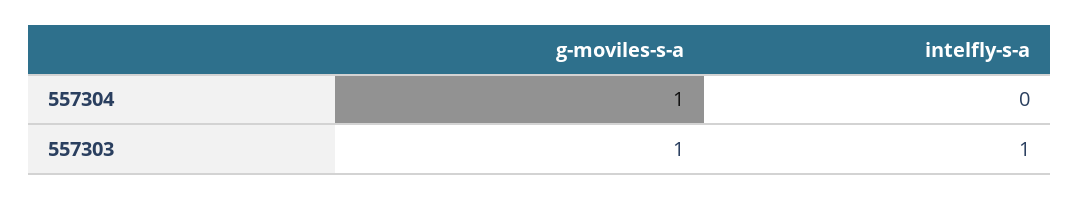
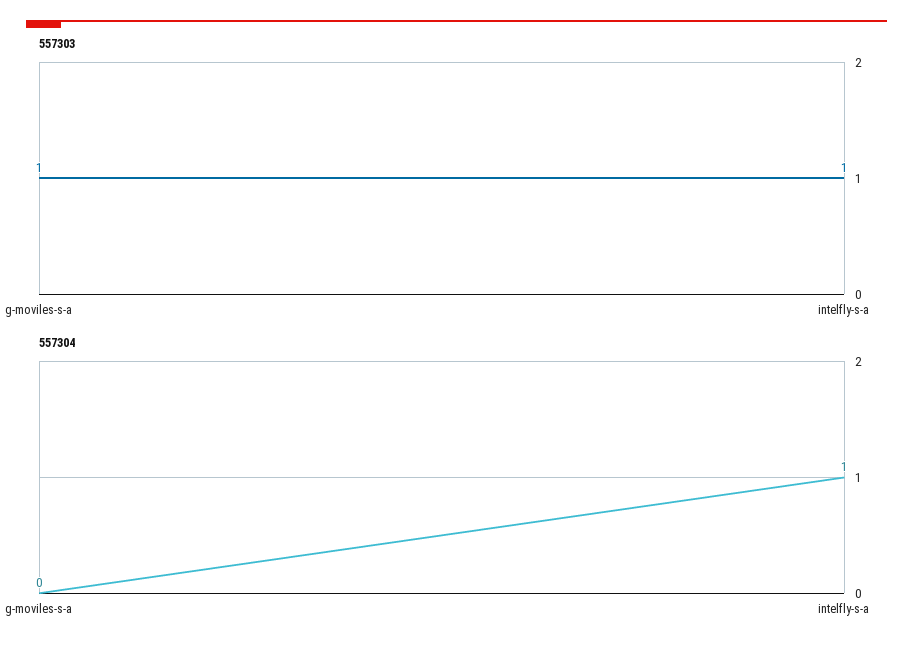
  {
    "557304": {
-     "g-moviles-s-a": 1,
+     "g-moviles-s-a": 0,
-     "intelfly-s-a": 0
+     "intelfly-s-a": 1
    },
    "557303": {
      "g-moviles-s-a": 1,
      "intelfly-s-a": 1
    }
  }

